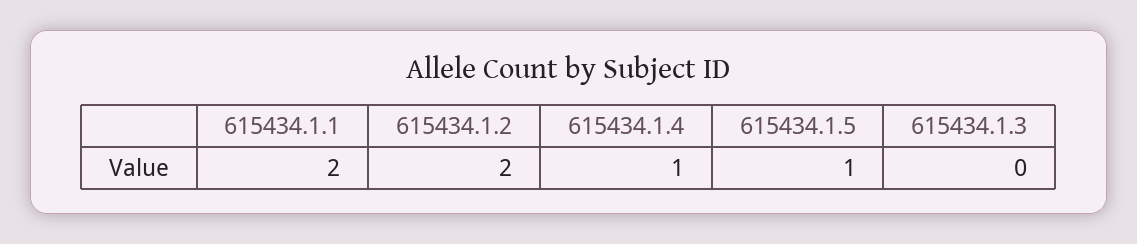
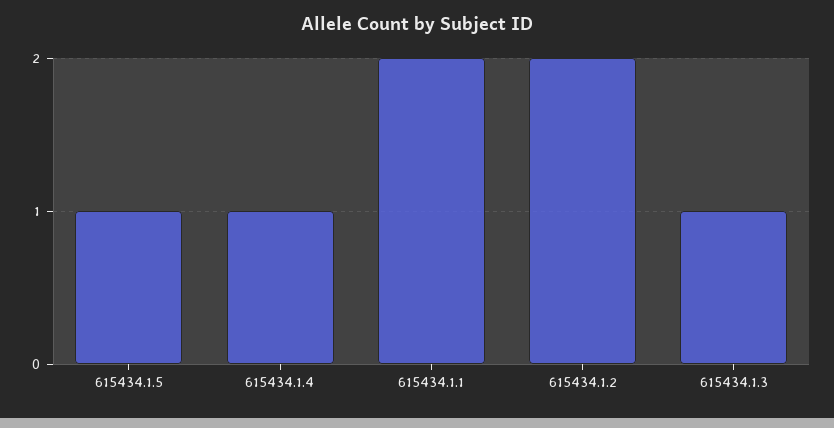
  {
    "615434.1.1": 2,
    "615434.1.2": 2,
    "615434.1.4": 1,
    "615434.1.5": 1,
-   "615434.1.3": 0
+   "615434.1.3": 1
  }

